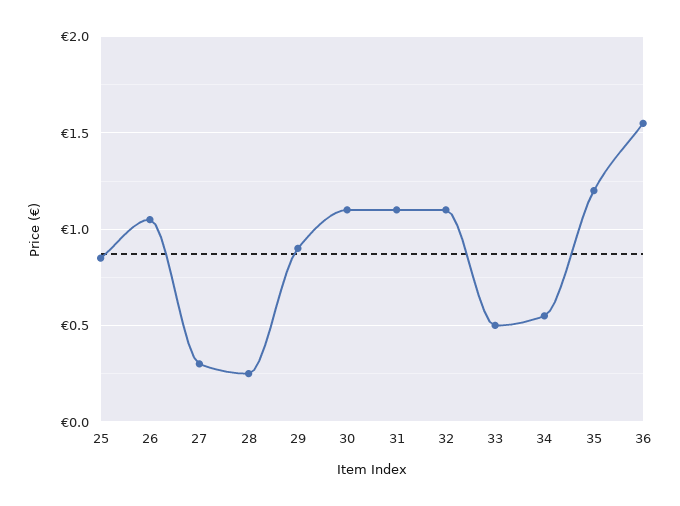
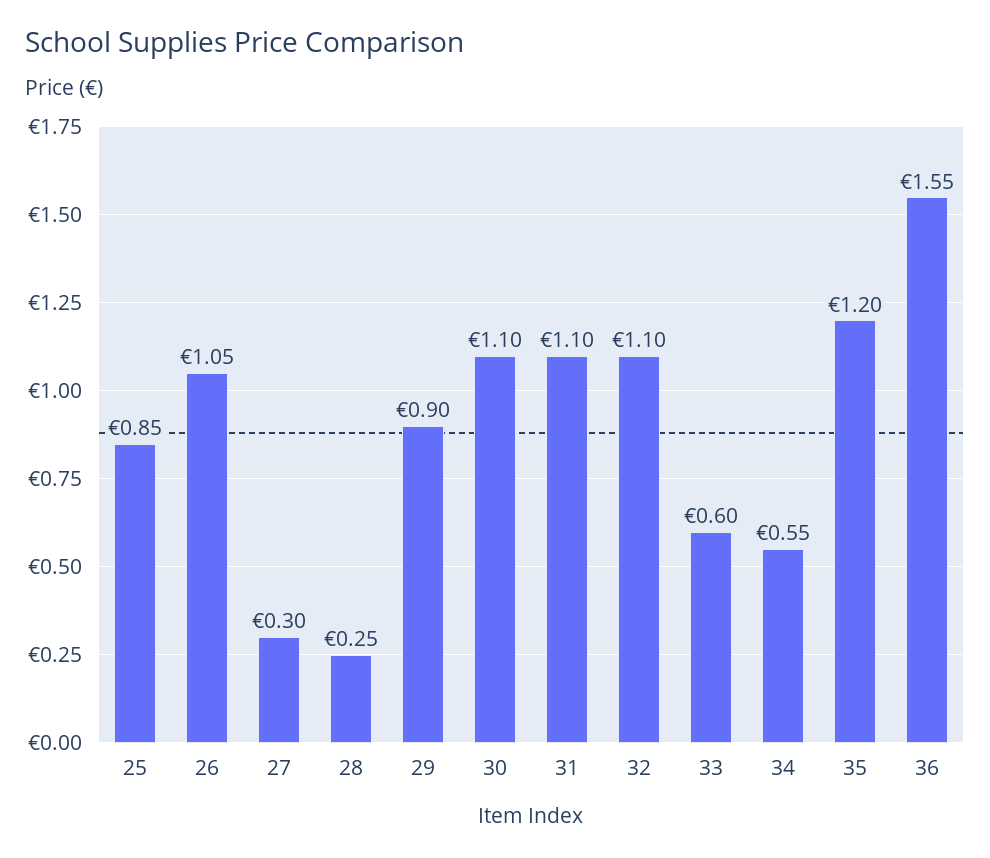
  {
    "25": 0.85,
    "26": 1.05,
    "27": 0.3,
    "28": 0.25,
    "29": 0.9,
    "30": 1.1,
    "31": 1.1,
    "32": 1.1,
-   "33": 0.5,
+   "33": 0.6,
    "34": 0.55,
    "35": 1.2,
    "36": 1.55
  }

